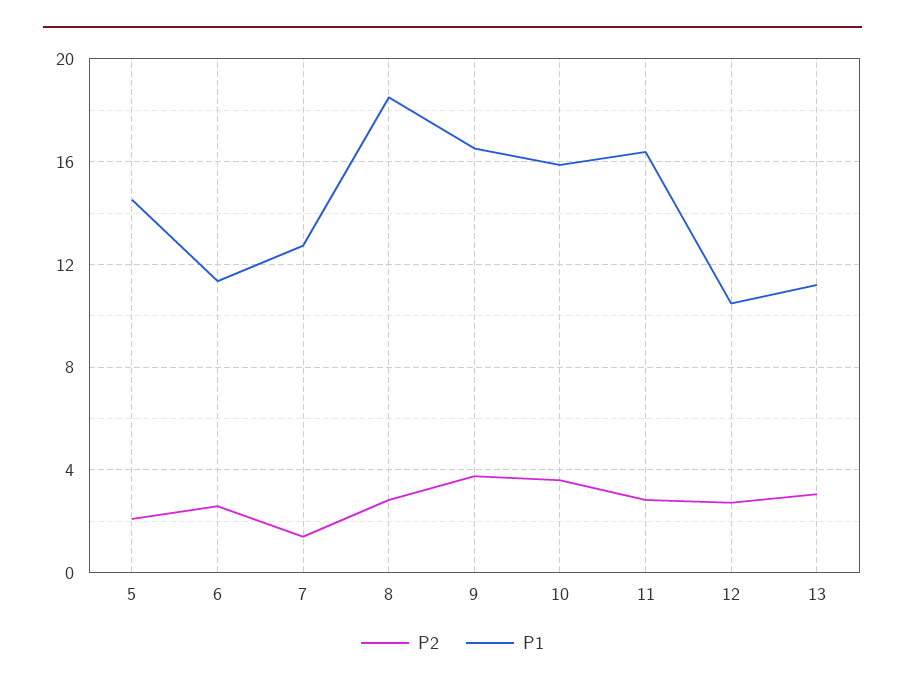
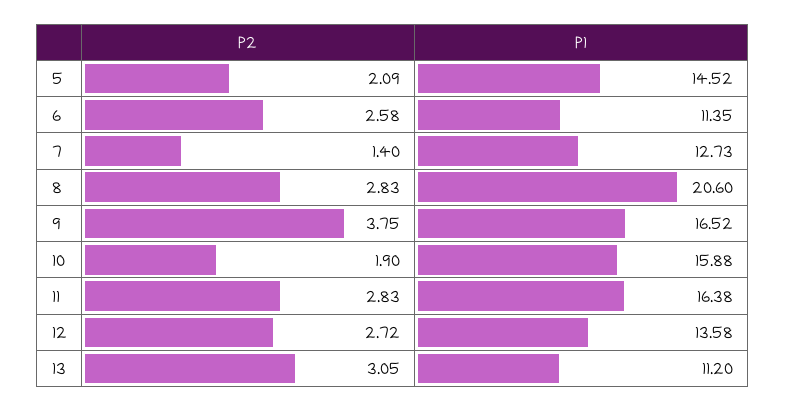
  {
    "P2": {
      "5": 2.09,
      "6": 2.58,
      "7": 1.4,
      "8": 2.83,
      "9": 3.75,
-     "10": 3.5,
+     "10": 1.9,
      "11": 2.83,
      "12": 2.72,
      "13": 3.05
    },
    "P1": {
      "5": 14.52,
      "6": 11.35,
      "7": 12.73,
-     "8": 18.5,
+     "8": 20.6,
      "9": 16.52,
      "10": 15.88,
      "11": 16.38,
-     "12": 10.5,
+     "12": 13.58,
      "13": 11.2
    }
  }

